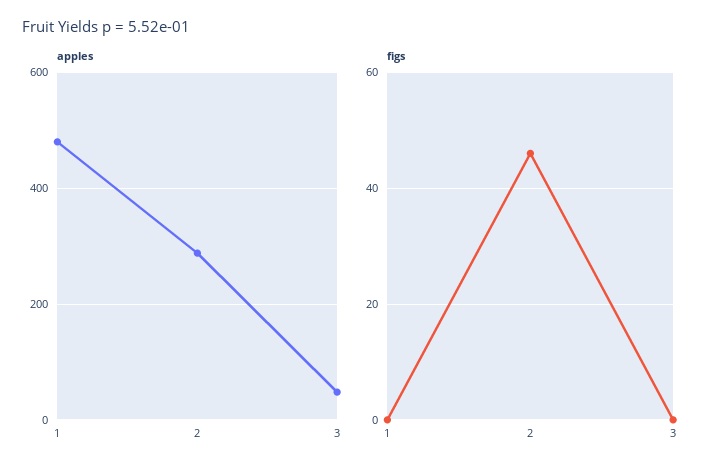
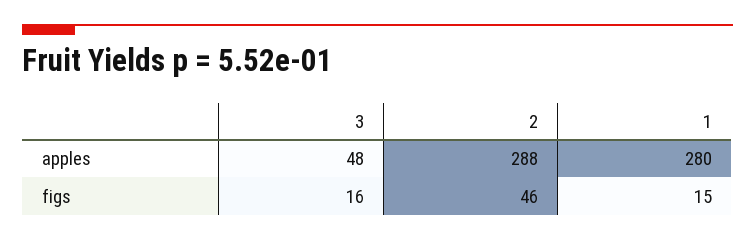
  {
    "apples": {
-     "1": 480,
+     "1": 280,
      "2": 288,
      "3": 48
    },
    "figs": {
-     "1": 0,
+     "1": 15,
      "2": 46,
-     "3": 0
+     "3": 16
    }
  }

